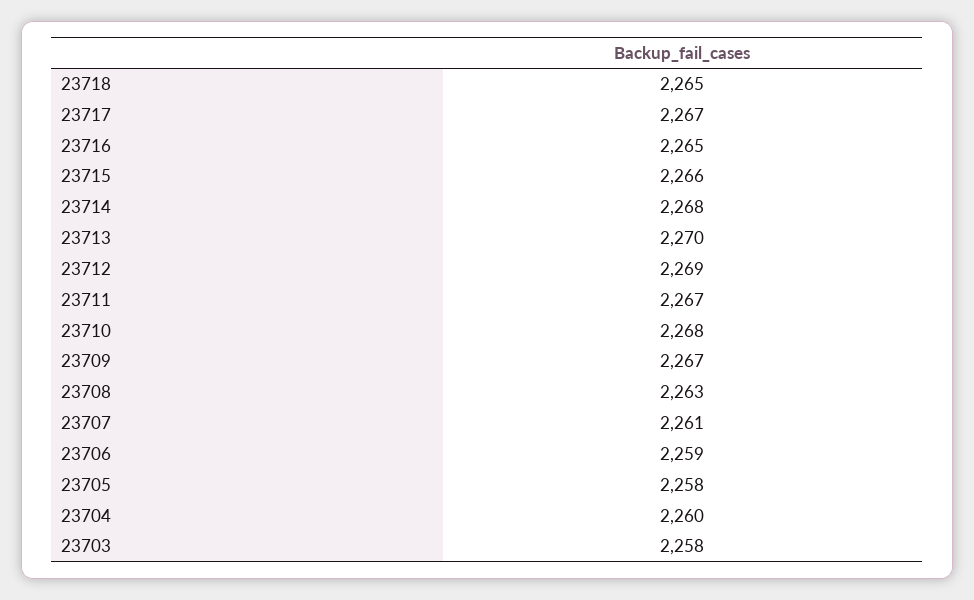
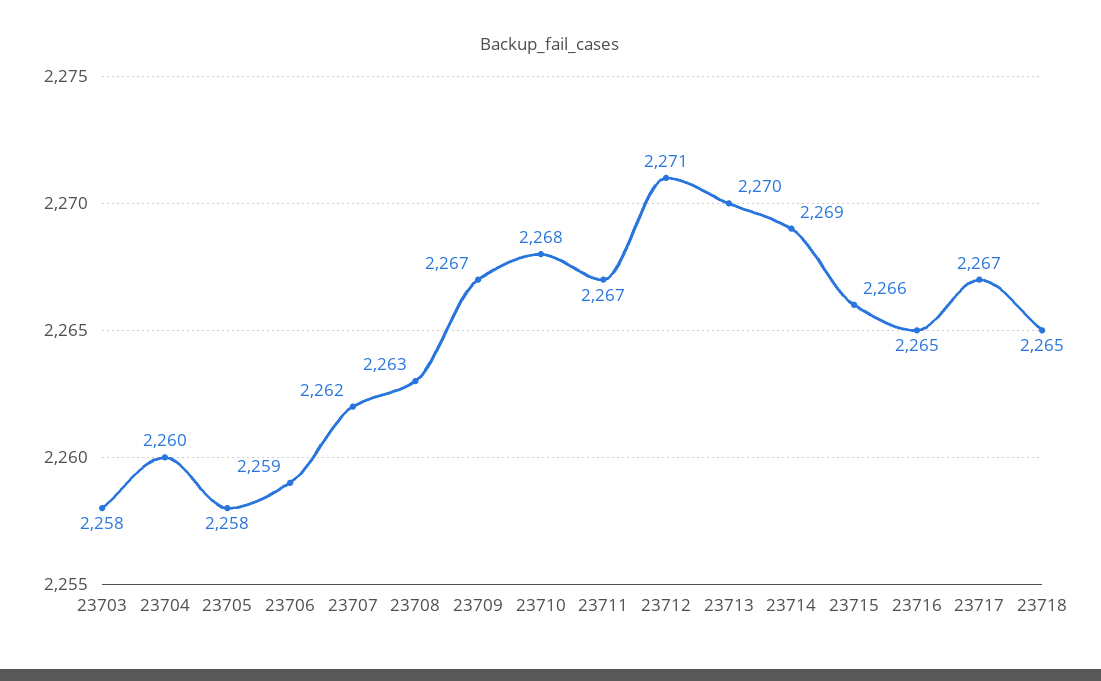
  {
    "23718": 2265,
    "23717": 2267,
    "23716": 2265,
    "23715": 2266,
-   "23714": 2268,
+   "23714": 2269,
    "23713": 2270,
-   "23712": 2269,
+   "23712": 2271,
    "23711": 2267,
    "23710": 2268,
    "23709": 2267,
    "23708": 2263,
-   "23707": 2261,
+   "23707": 2262,
    "23706": 2259,
    "23705": 2258,
    "23704": 2260,
    "23703": 2258
  }

